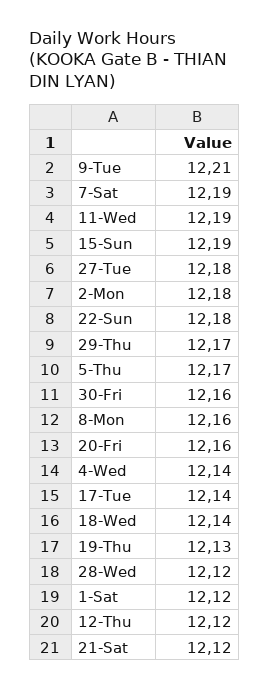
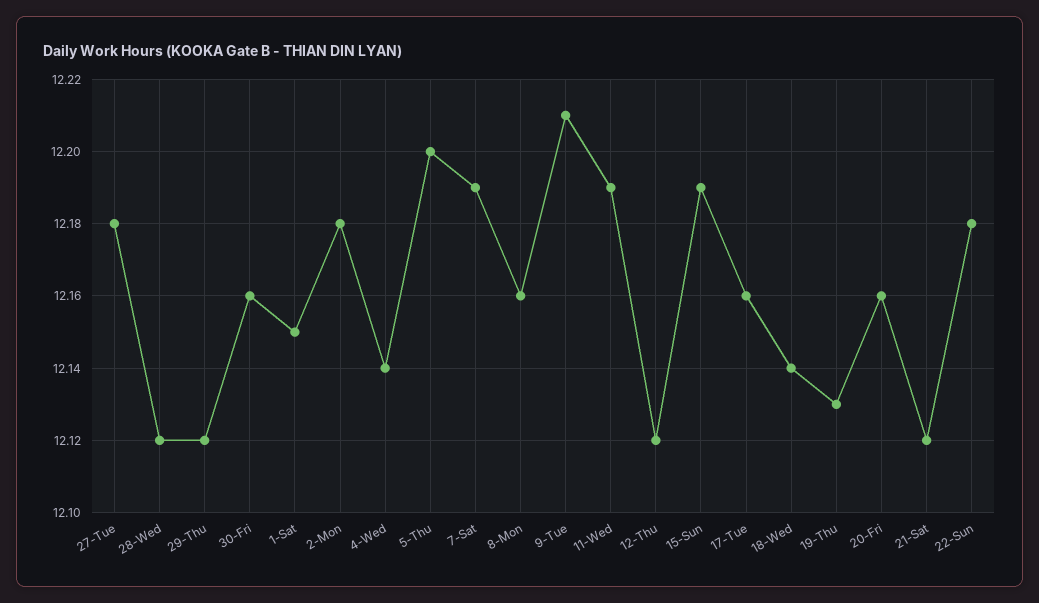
  {
    "9-Tue": 12.21,
    "7-Sat": 12.19,
    "11-Wed": 12.19,
    "15-Sun": 12.19,
    "27-Tue": 12.18,
    "2-Mon": 12.18,
    "22-Sun": 12.18,
-   "29-Thu": 12.17,
+   "29-Thu": 12.12,
-   "5-Thu": 12.17,
+   "5-Thu": 12.2,
    "30-Fri": 12.16,
    "8-Mon": 12.16,
    "20-Fri": 12.16,
    "4-Wed": 12.14,
-   "17-Tue": 12.14,
+   "17-Tue": 12.16,
    "18-Wed": 12.14,
    "19-Thu": 12.13,
    "28-Wed": 12.12,
-   "1-Sat": 12.12,
+   "1-Sat": 12.15,
    "12-Thu": 12.12,
    "21-Sat": 12.12
  }

